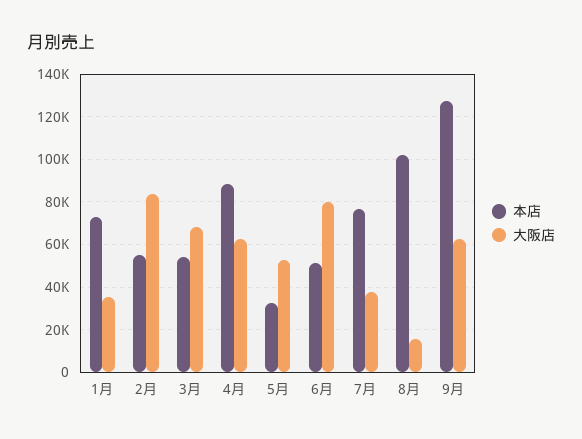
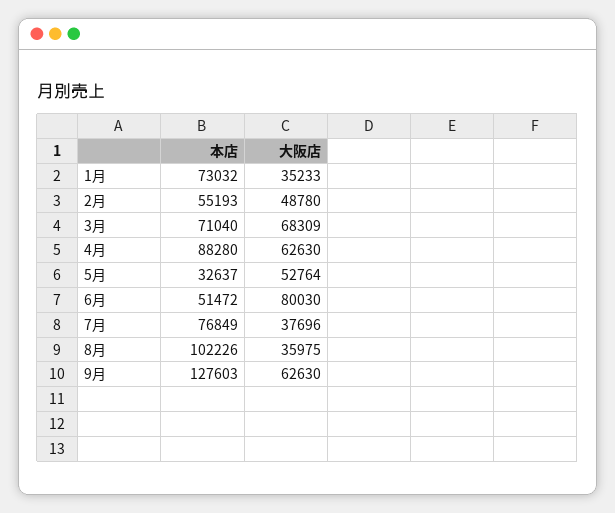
  {
    "本店": {
      "1月": 73032,
      "2月": 55193,
-     "3月": 55000,
+     "3月": 71040,
      "4月": 88280,
      "5月": 32637,
      "6月": 51472,
      "7月": 76849,
      "8月": 102226,
      "9月": 127603
    },
    "大阪店": {
      "1月": 35233,
-     "2月": 85000,
+     "2月": 48780,
      "3月": 68309,
      "4月": 62630,
      "5月": 52764,
      "6月": 80030,
      "7月": 37696,
-     "8月": 15000,
+     "8月": 35975,
      "9月": 62630
    }
  }

